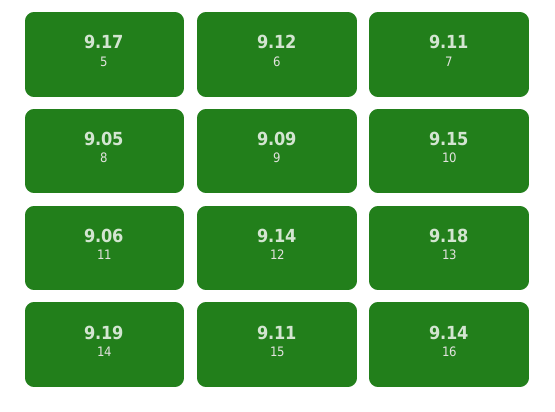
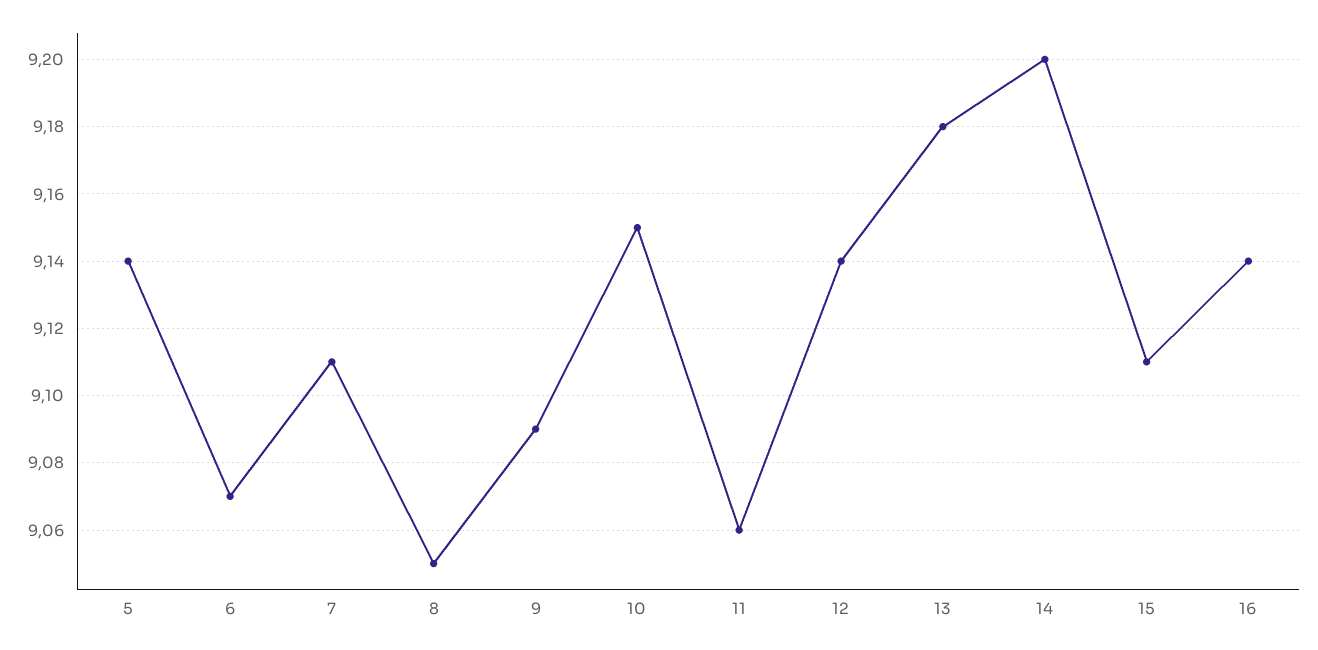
  {
-   "5": 9.17,
+   "5": 9.14,
-   "6": 9.12,
+   "6": 9.07,
    "7": 9.11,
    "8": 9.05,
    "9": 9.09,
    "10": 9.15,
    "11": 9.06,
    "12": 9.14,
    "13": 9.18,
-   "14": 9.19,
+   "14": 9.2,
    "15": 9.11,
    "16": 9.14
  }

